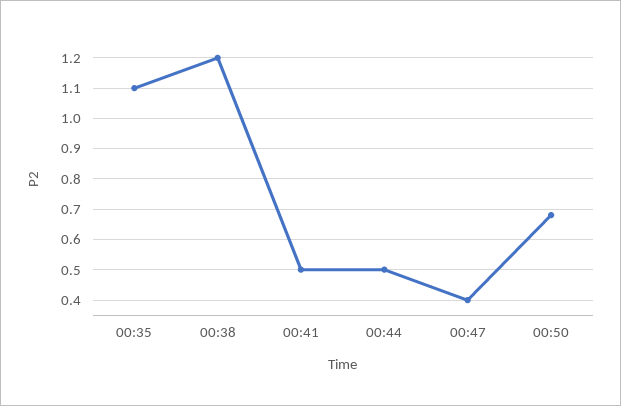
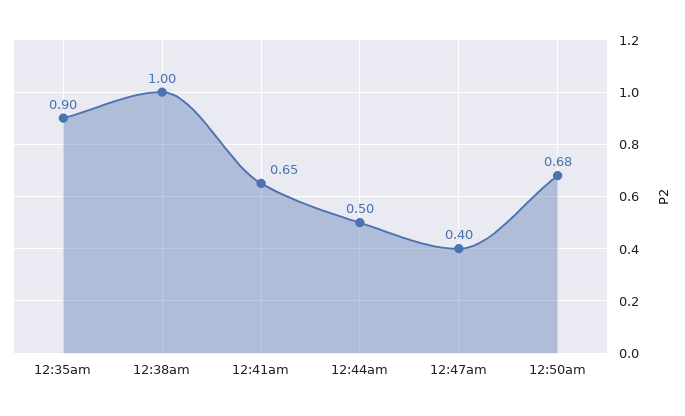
  {
-   "00:35": 1.1,
+   "00:35": 0.9,
-   "00:38": 1.2,
+   "00:38": 1,
-   "00:41": 0.5,
+   "00:41": 0.65,
    "00:44": 0.5,
    "00:47": 0.4,
    "00:50": 0.68
  }

